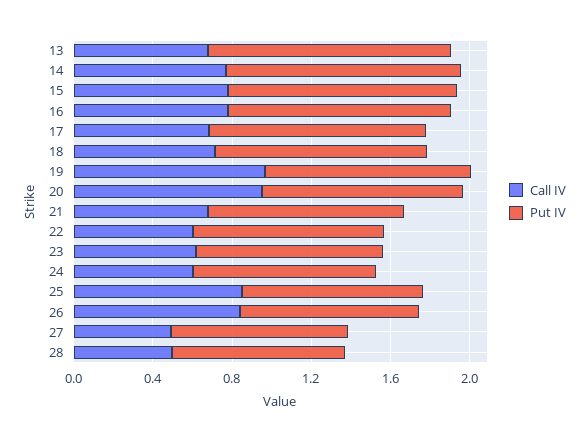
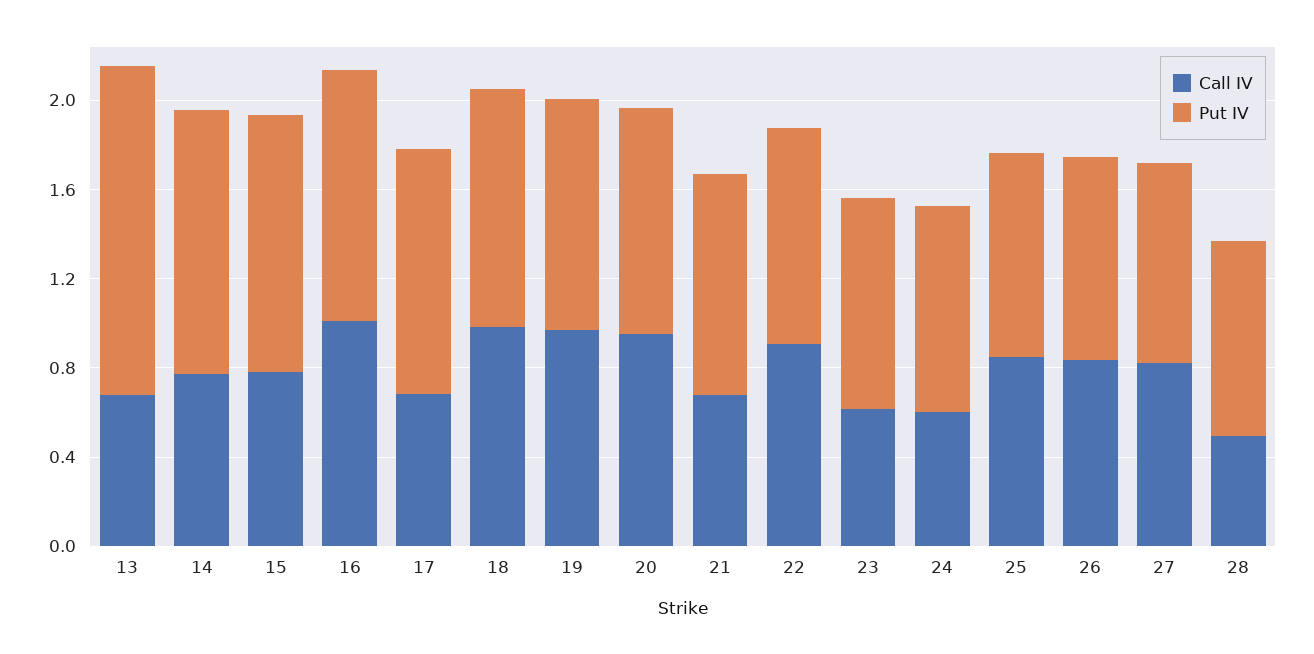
  {
    "Call IV": {
      "13": 0.7,
      "14": 0.8,
      "15": 0.8,
-     "16": 0.8,
+     "16": 1,
      "17": 0.7,
-     "18": 0.7,
+     "18": 1,
      "19": 1,
      "20": 1,
      "21": 0.7,
-     "22": 0.6,
+     "22": 0.9,
      "23": 0.6,
      "24": 0.6,
      "25": 0.9,
      "26": 0.8,
-     "27": 0.5,
+     "27": 0.8,
      "28": 0.5
    },
    "Put IV": {
-     "13": 1.2,
+     "13": 1.5,
      "14": 1.2,
      "15": 1.2,
      "16": 1.1,
      "17": 1.1,
      "18": 1.1,
      "19": 1,
      "20": 1,
      "21": 1,
      "22": 1,
      "23": 0.9,
      "24": 0.9,
      "25": 0.9,
      "26": 0.9,
      "27": 0.9,
      "28": 0.9
    }
  }

